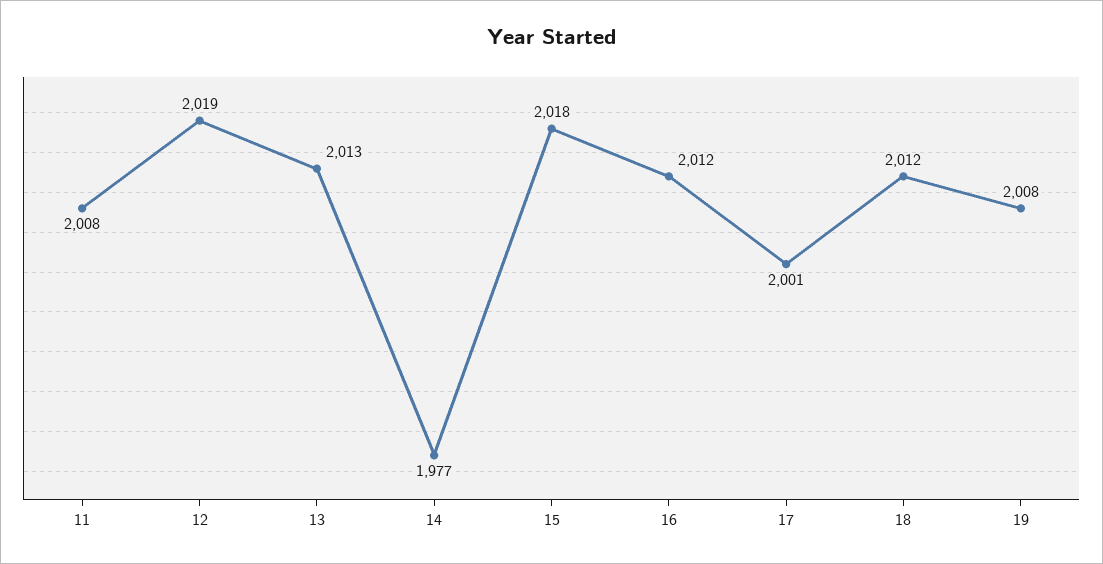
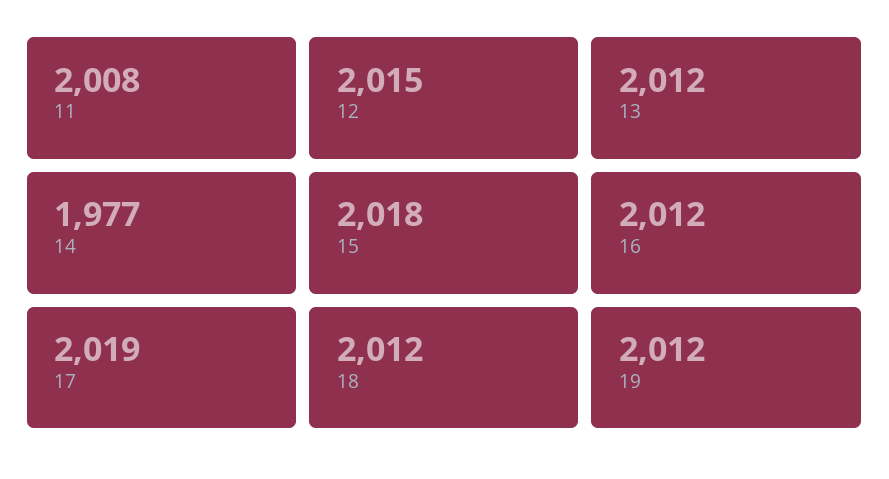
  {
    "11": 2008,
-   "12": 2019,
+   "12": 2015,
-   "13": 2013,
+   "13": 2012,
    "14": 1977,
    "15": 2018,
    "16": 2012,
-   "17": 2001,
+   "17": 2019,
    "18": 2012,
-   "19": 2008
+   "19": 2012
  }

